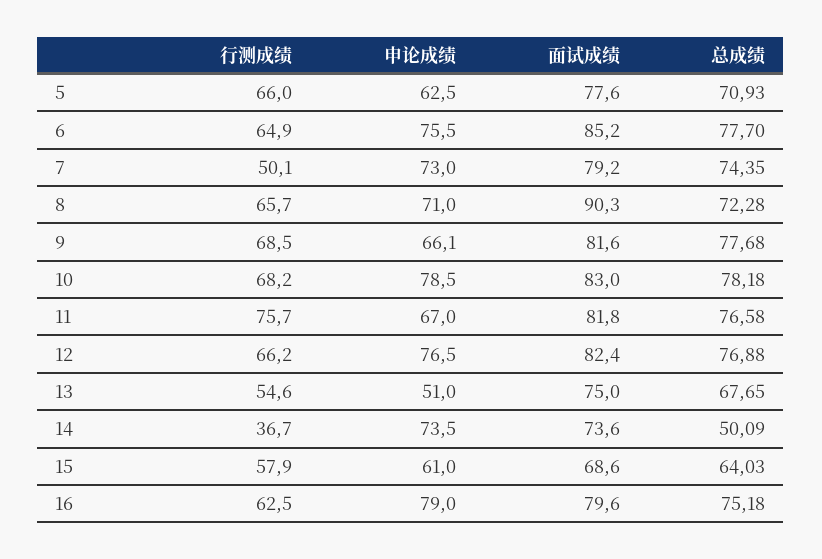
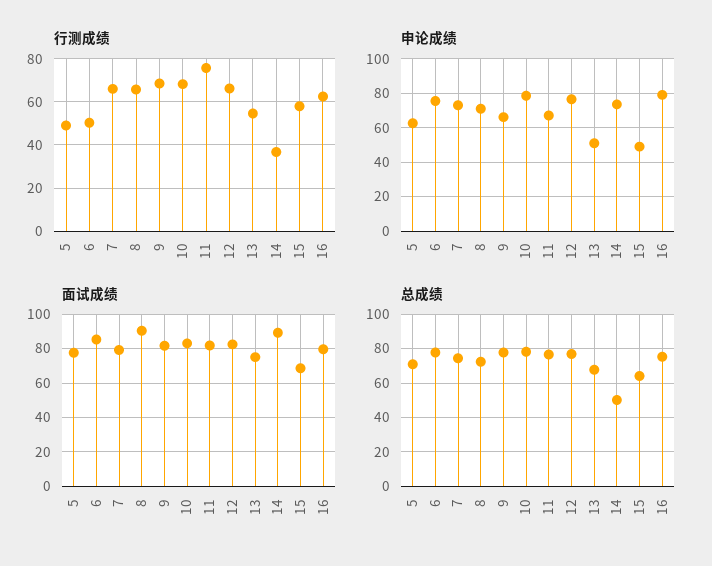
  {
    "行测成绩": {
-     "5": 66,
+     "5": 50,
-     "6": 64.9,
+     "6": 50,
-     "7": 50.1,
+     "7": 65,
      "8": 65.7,
      "9": 68.5,
      "10": 68.2,
      "11": 75.7,
      "12": 66.2,
      "13": 54.6,
      "14": 36.7,
      "15": 57.9,
      "16": 62.5
    },
    "申论成绩": {
      "5": 62.5,
      "6": 75.5,
      "7": 73,
      "8": 71,
      "9": 66.1,
      "10": 78.5,
      "11": 67,
      "12": 76.5,
      "13": 51,
      "14": 73.5,
-     "15": 61,
+     "15": 50,
      "16": 79
    },
    "面试成绩": {
      "5": 77.6,
      "6": 85.2,
      "7": 79.2,
      "8": 90.3,
      "9": 81.6,
      "10": 83,
      "11": 81.8,
      "12": 82.4,
      "13": 75,
-     "14": 73.6,
+     "14": 90,
      "15": 68.6,
      "16": 79.6
    },
    "总成绩": {
      "5": 70.93,
      "6": 77.7,
      "7": 74.35,
      "8": 72.28,
      "9": 77.68,
      "10": 78.18,
      "11": 76.58,
      "12": 76.88,
      "13": 67.65,
      "14": 50.09,
      "15": 64.03,
      "16": 75.18
    }
  }

